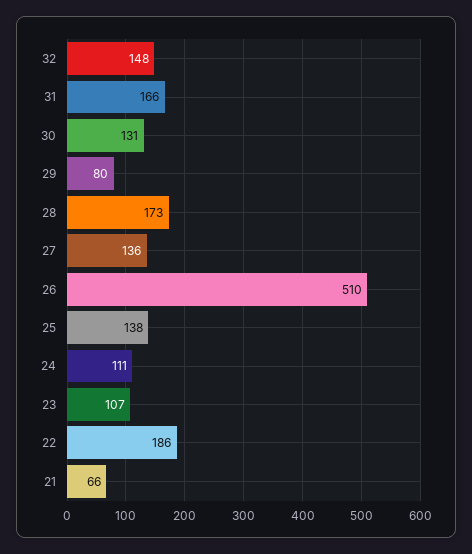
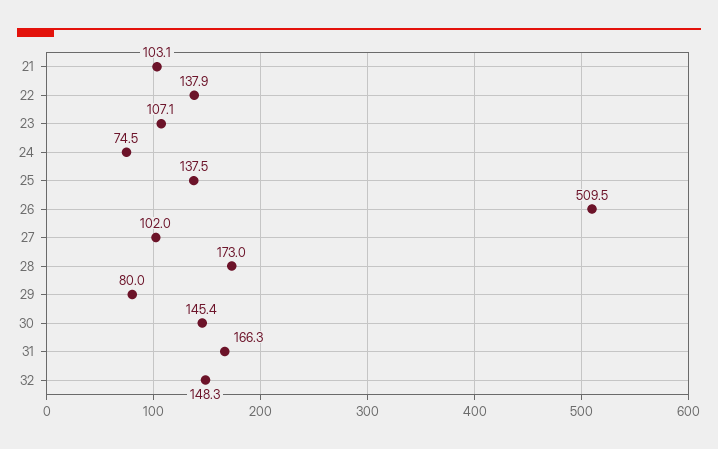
  {
    "32": 148.3,
    "31": 166.3,
-   "30": 131,
+   "30": 145.4,
    "29": 80,
    "28": 173,
-   "27": 136,
+   "27": 102,
    "26": 509.5,
    "25": 137.5,
-   "24": 111,
+   "24": 74.5,
    "23": 107.1,
-   "22": 186,
+   "22": 137.9,
-   "21": 66
+   "21": 103.1
  }

